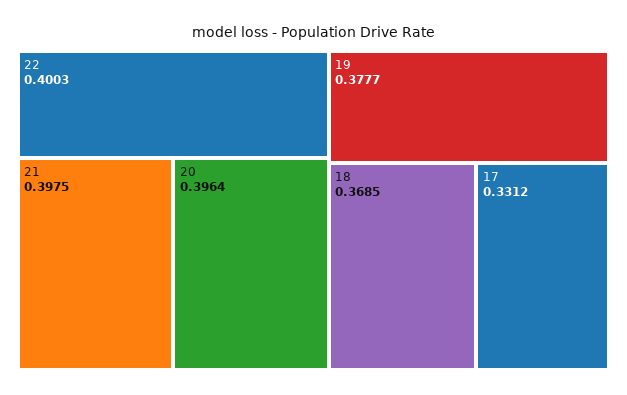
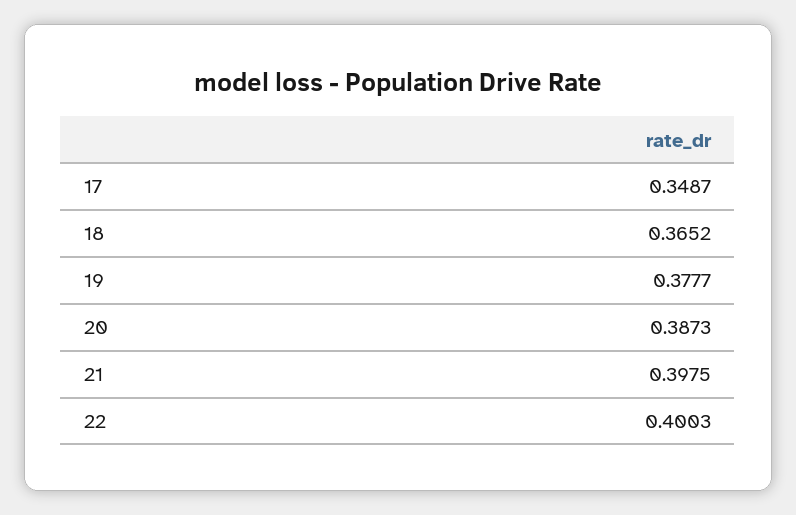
  {
    "22": 0.4003,
    "21": 0.3975,
-   "20": 0.3964,
+   "20": 0.3873,
    "19": 0.3777,
-   "18": 0.3685,
+   "18": 0.3652,
-   "17": 0.3312
+   "17": 0.3487
  }

